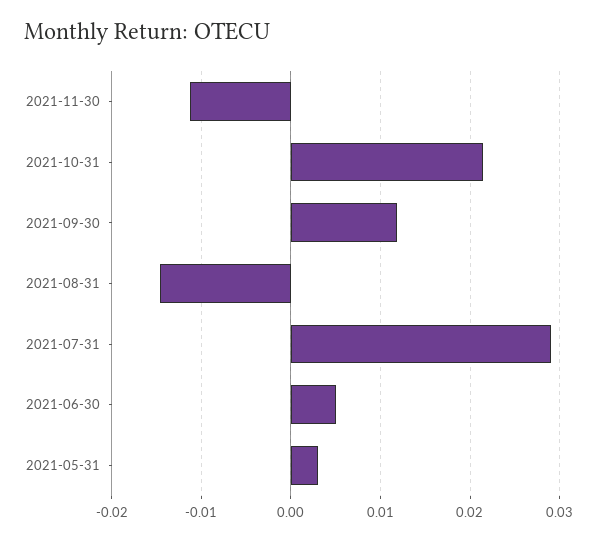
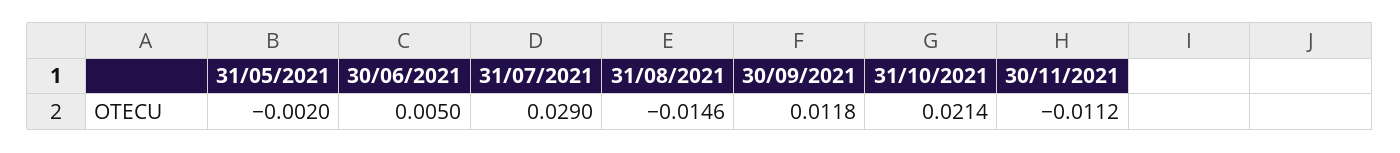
  {
    "2021-11-30": -0.0112,
    "2021-10-31": 0.0214,
    "2021-09-30": 0.0118,
    "2021-08-31": -0.0146,
    "2021-07-31": 0.029,
    "2021-06-30": 0.005,
-   "2021-05-31": 0.003
+   "2021-05-31": -0.002
  }

